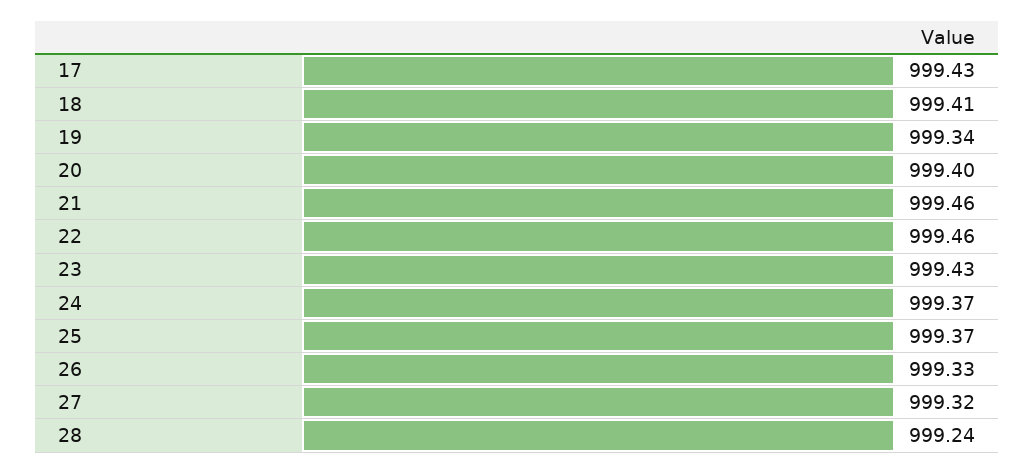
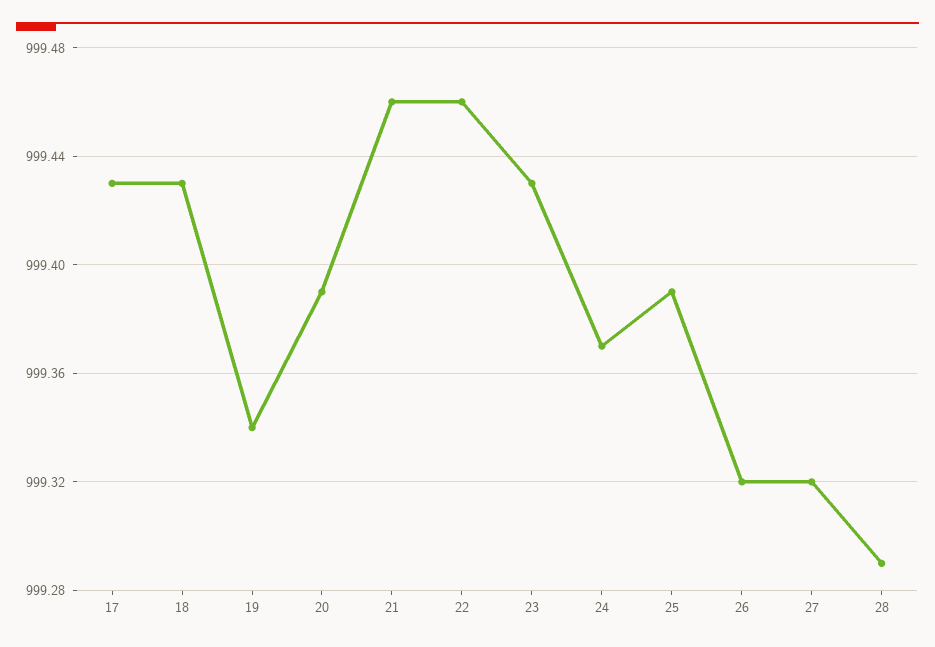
  {
    "17": 999.43,
-   "18": 999.41,
+   "18": 999.43,
    "19": 999.34,
-   "20": 999.4,
+   "20": 999.39,
    "21": 999.46,
    "22": 999.46,
    "23": 999.43,
    "24": 999.37,
-   "25": 999.37,
+   "25": 999.39,
-   "26": 999.33,
+   "26": 999.32,
    "27": 999.32,
-   "28": 999.24
+   "28": 999.29
  }

